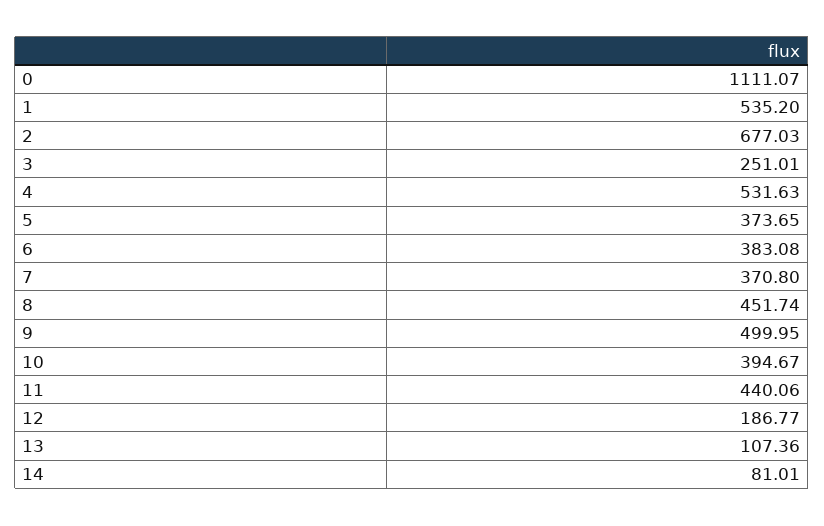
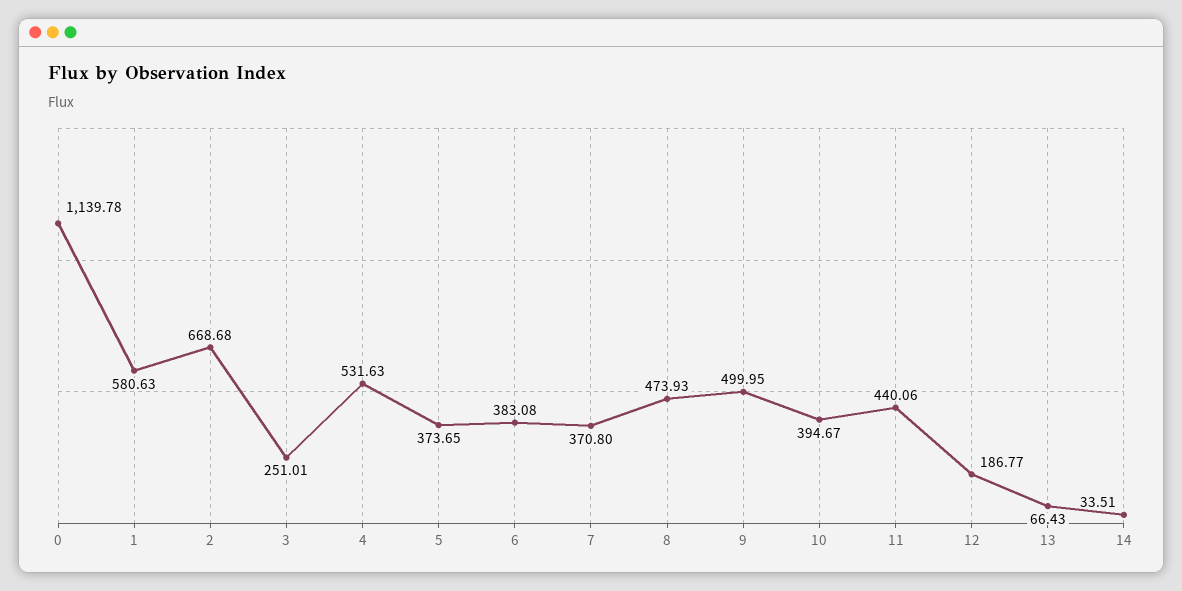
  {
-   "0": 1111.07,
+   "0": 1139.78,
-   "1": 535.2,
+   "1": 580.63,
-   "2": 677.03,
+   "2": 668.68,
    "3": 251.01,
    "4": 531.63,
    "5": 373.65,
    "6": 383.08,
    "7": 370.8,
-   "8": 451.74,
+   "8": 473.93,
    "9": 499.95,
    "10": 394.67,
    "11": 440.06,
    "12": 186.77,
-   "13": 107.36,
+   "13": 66.43,
-   "14": 81.01
+   "14": 33.51
  }

